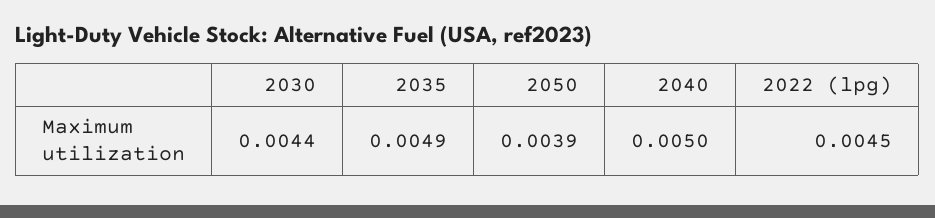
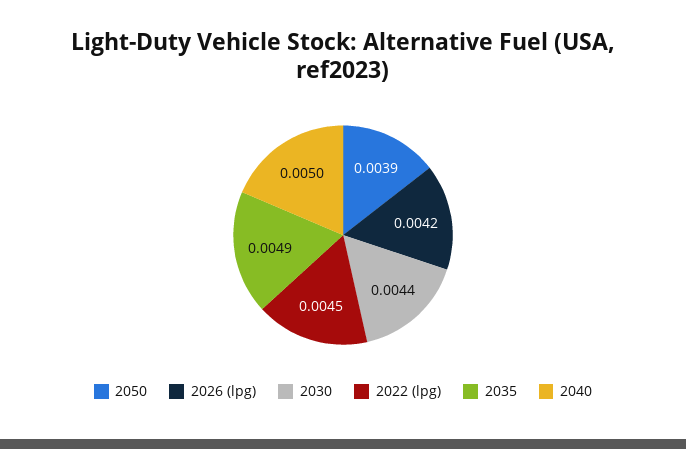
  {
    "2030": 0.0044,
    "2035": 0.0049,
    "2050": 0.0039,
    "2040": 0.005,
-   "2022 (lpg)": 0.0045
+   "2022 (lpg)": 0.0045,
+   "2026 (lpg)": 0.0042
  }

